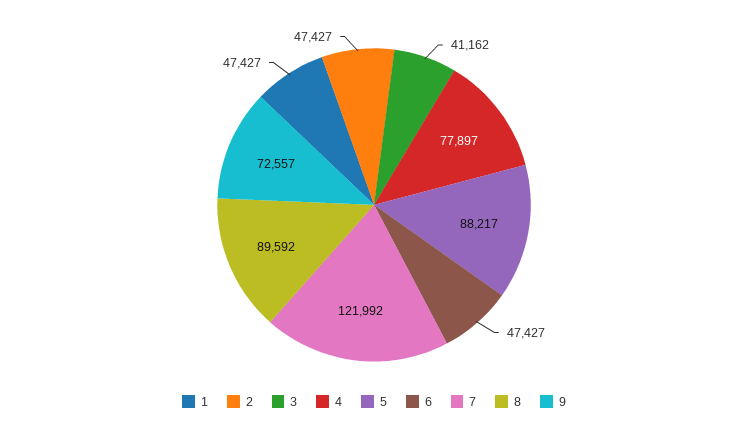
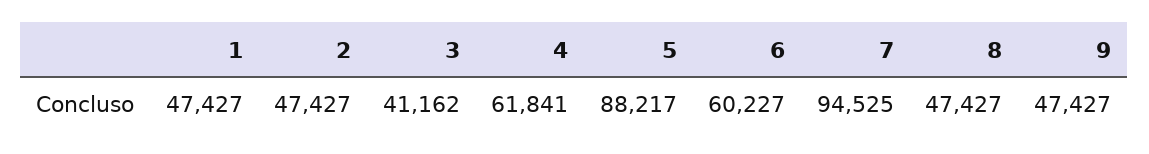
  {
    "1": 47427,
    "2": 47427,
    "3": 41162,
-   "4": 77897,
+   "4": 61841,
    "5": 88217,
-   "6": 47427,
+   "6": 60227,
-   "7": 121992,
+   "7": 94525,
-   "8": 89592,
+   "8": 47427,
-   "9": 72557
+   "9": 47427
  }

